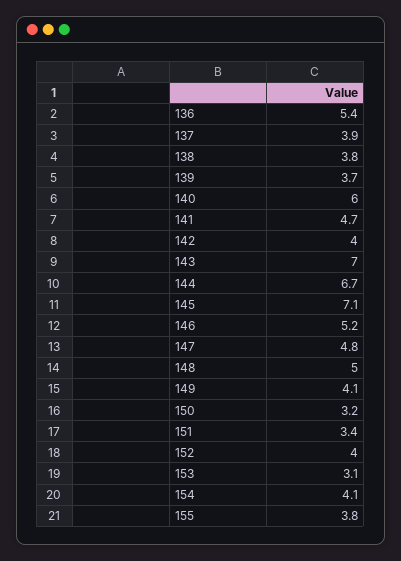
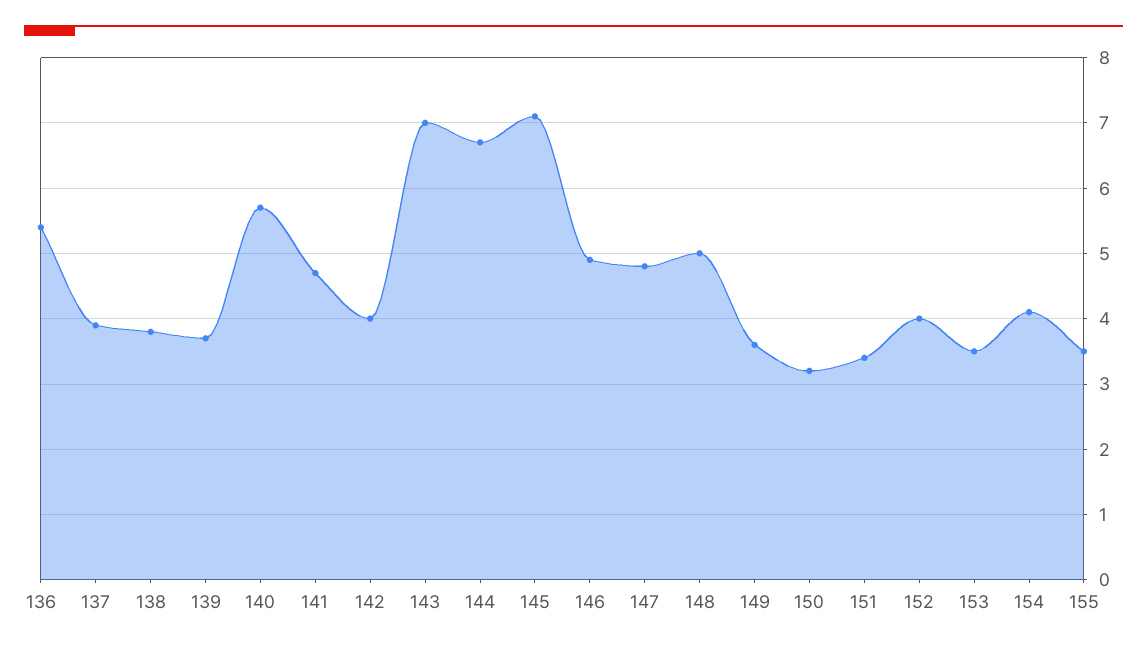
  {
    "136": 5.4,
    "137": 3.9,
    "138": 3.8,
    "139": 3.7,
-   "140": 6,
+   "140": 5.7,
    "141": 4.7,
    "142": 4,
    "143": 7,
    "144": 6.7,
    "145": 7.1,
-   "146": 5.2,
+   "146": 4.9,
    "147": 4.8,
    "148": 5,
-   "149": 4.1,
+   "149": 3.6,
    "150": 3.2,
    "151": 3.4,
    "152": 4,
-   "153": 3.1,
+   "153": 3.5,
    "154": 4.1,
-   "155": 3.8
+   "155": 3.5
  }

